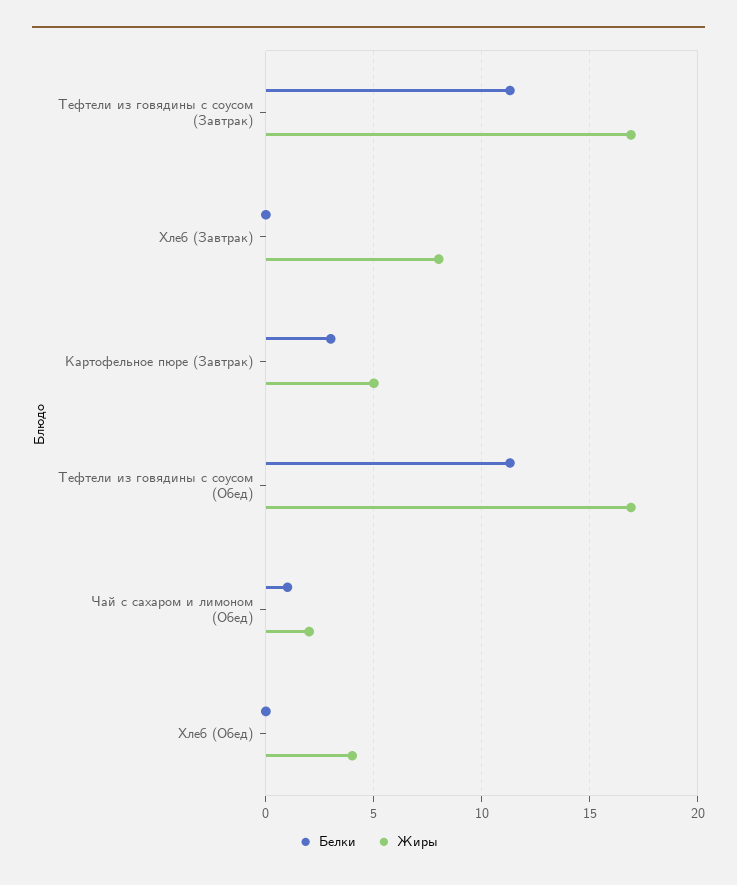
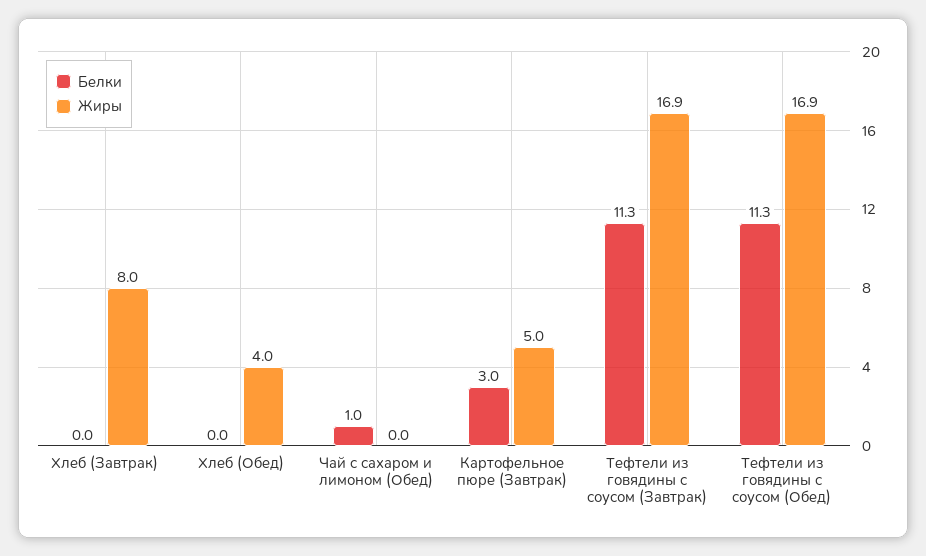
  {
    "Белки": {
      "Тефтели из говядины с соусом (Завтрак)": 11.3,
      "Хлеб (Завтрак)": 0,
      "Картофельное пюре (Завтрак)": 3,
      "Тефтели из говядины с соусом (Обед)": 11.3,
      "Чай с сахаром и лимоном (Обед)": 1,
      "Хлеб (Обед)": 0
    },
    "Жиры": {
      "Тефтели из говядины с соусом (Завтрак)": 16.9,
      "Хлеб (Завтрак)": 8,
      "Картофельное пюре (Завтрак)": 5,
      "Тефтели из говядины с соусом (Обед)": 16.9,
-     "Чай с сахаром и лимоном (Обед)": 2,
+     "Чай с сахаром и лимоном (Обед)": 0,
      "Хлеб (Обед)": 4
    }
  }

